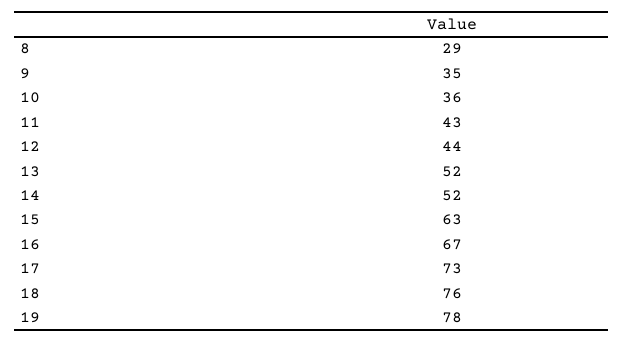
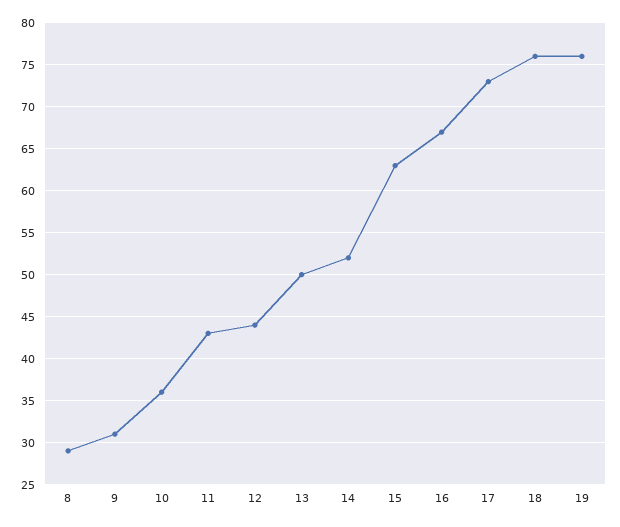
  {
    "8": 29,
-   "9": 35,
+   "9": 31,
    "10": 36,
    "11": 43,
    "12": 44,
-   "13": 52,
+   "13": 50,
    "14": 52,
    "15": 63,
    "16": 67,
    "17": 73,
    "18": 76,
-   "19": 78
+   "19": 76
  }

